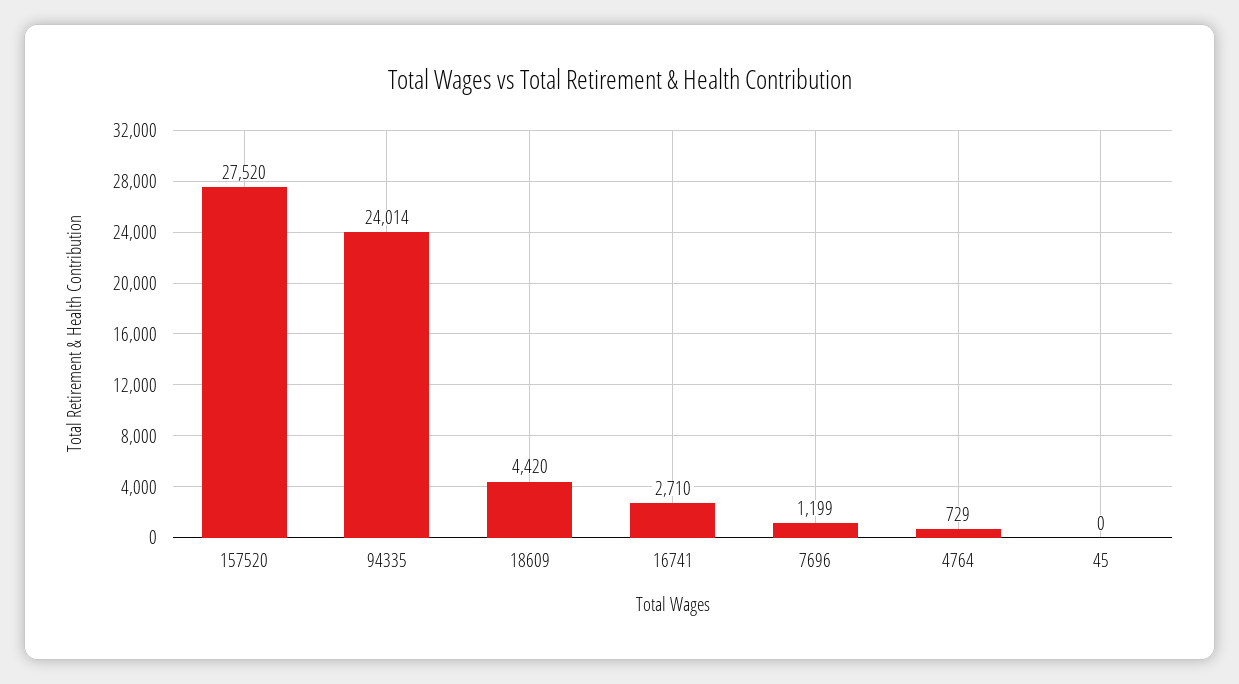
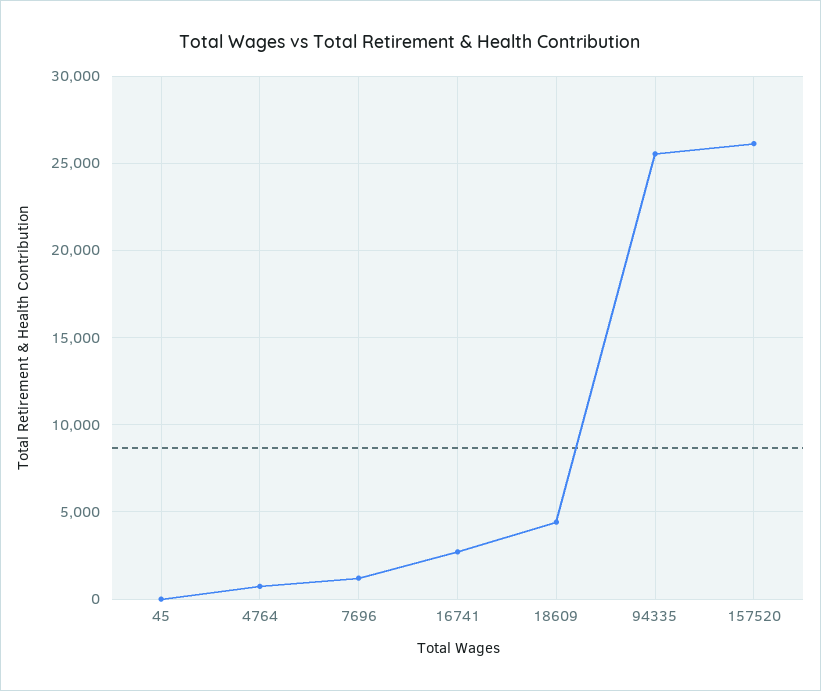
  {
-   "157520": 27520,
+   "157520": 26000,
-   "94335": 24014,
+   "94335": 25500,
    "18609": 4420,
    "16741": 2710,
    "7696": 1199,
    "4764": 729,
    "45": 0
  }

